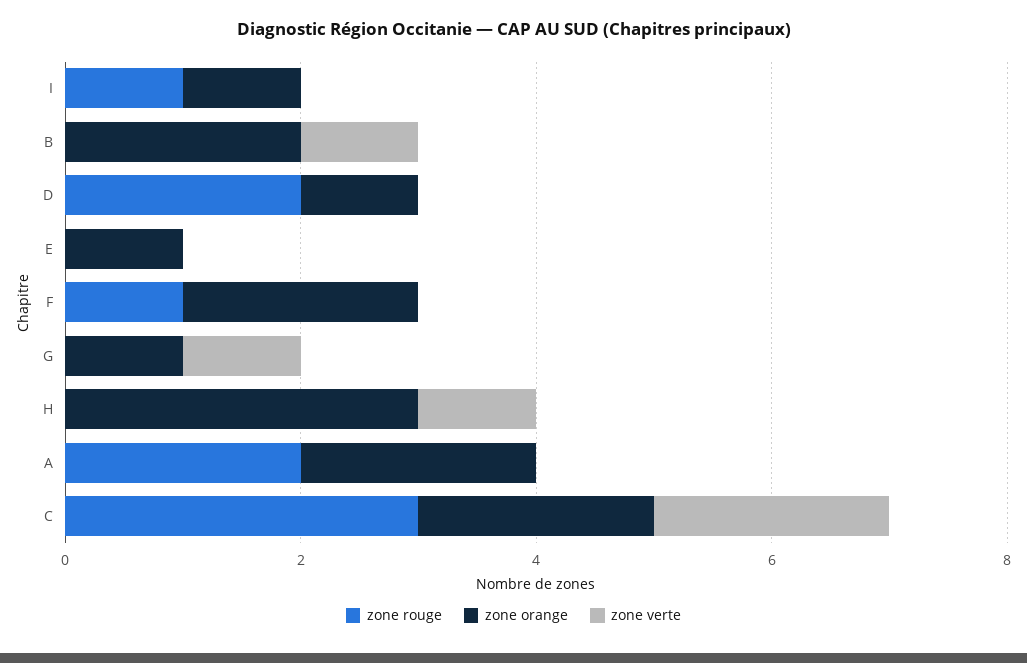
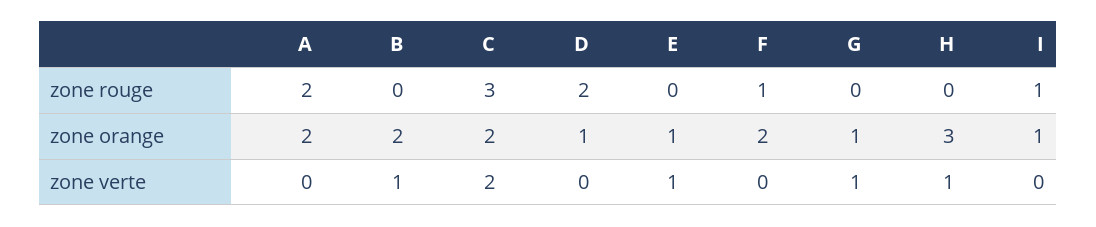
  {
    "zone rouge": {
      "I": 1,
      "B": 0,
      "D": 2,
      "E": 0,
      "F": 1,
      "G": 0,
      "H": 0,
      "A": 2,
      "C": 3
    },
    "zone orange": {
      "I": 1,
      "B": 2,
      "D": 1,
      "E": 1,
      "F": 2,
      "G": 1,
      "H": 3,
      "A": 2,
      "C": 2
    },
    "zone verte": {
      "I": 0,
      "B": 1,
      "D": 0,
-     "E": 0,
+     "E": 1,
      "F": 0,
      "G": 1,
      "H": 1,
      "A": 0,
      "C": 2
    }
  }

